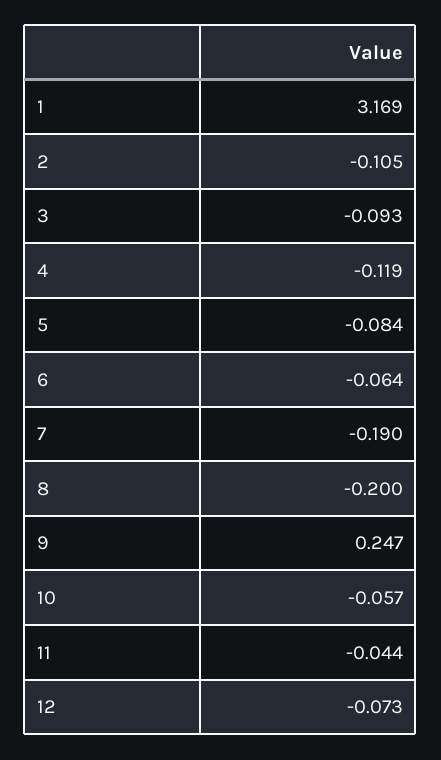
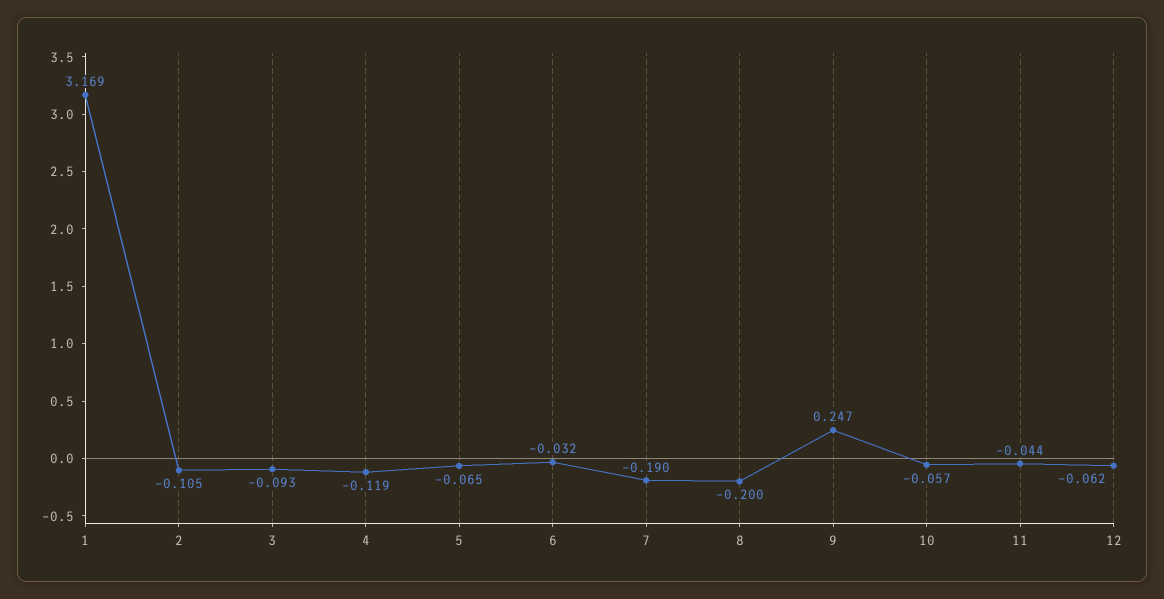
  {
    "1": 3.169,
    "2": -0.105,
    "3": -0.093,
    "4": -0.119,
-   "5": -0.084,
+   "5": -0.065,
-   "6": -0.064,
+   "6": -0.032,
    "7": -0.19,
    "8": -0.2,
    "9": 0.247,
    "10": -0.057,
    "11": -0.044,
-   "12": -0.073
+   "12": -0.062
  }

